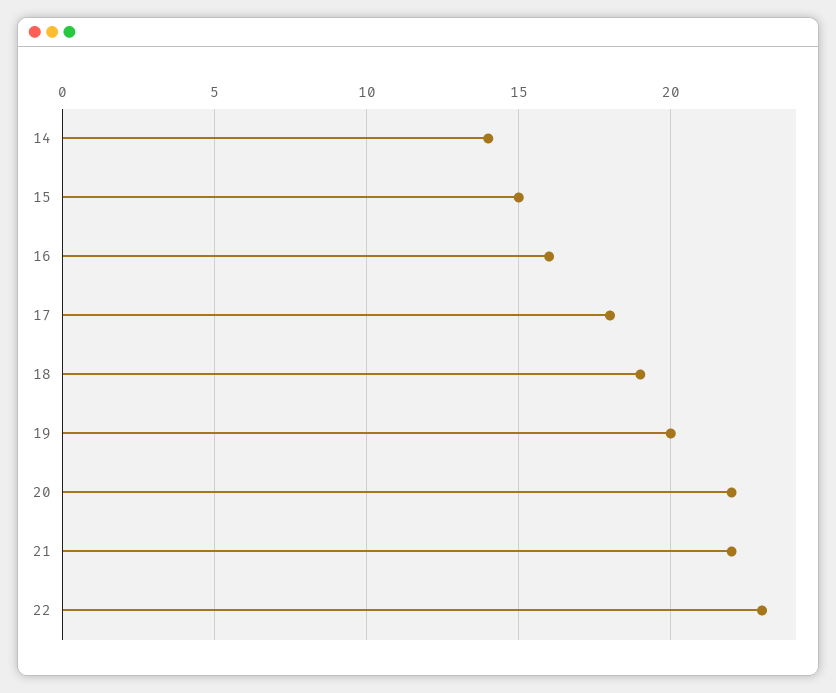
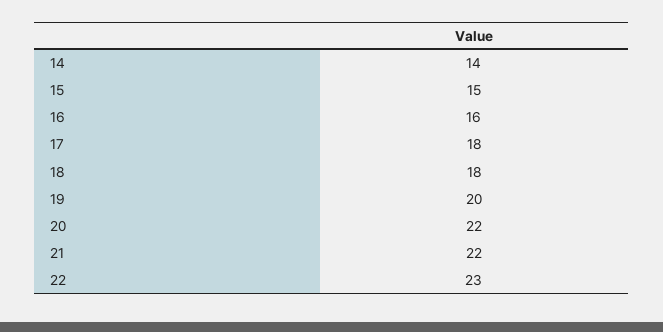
  {
    "14": 14,
    "15": 15,
    "16": 16,
    "17": 18,
-   "18": 19,
+   "18": 18,
    "19": 20,
    "20": 22,
    "21": 22,
    "22": 23
  }

